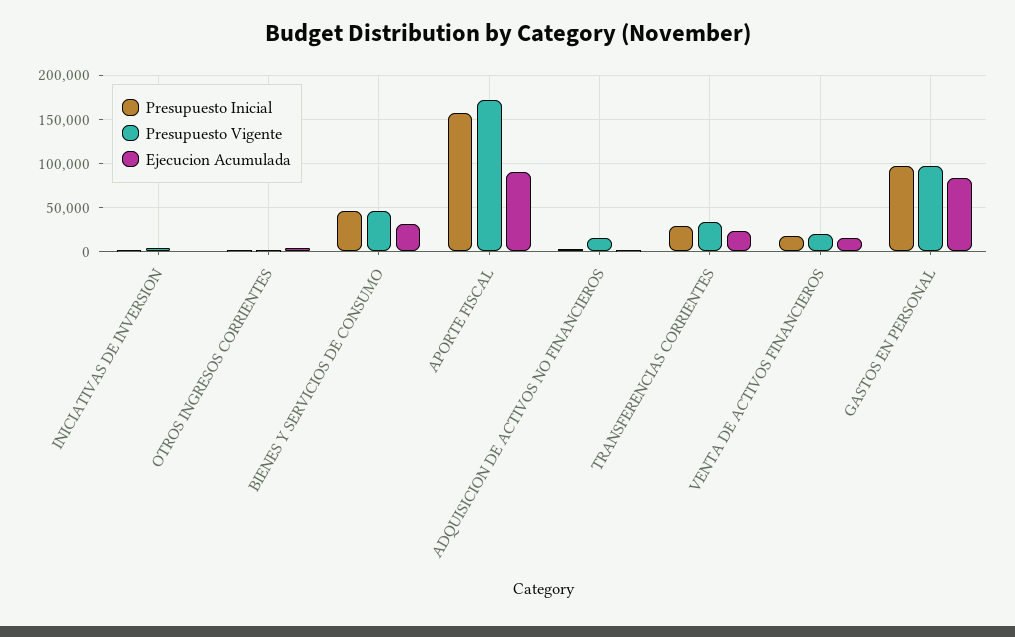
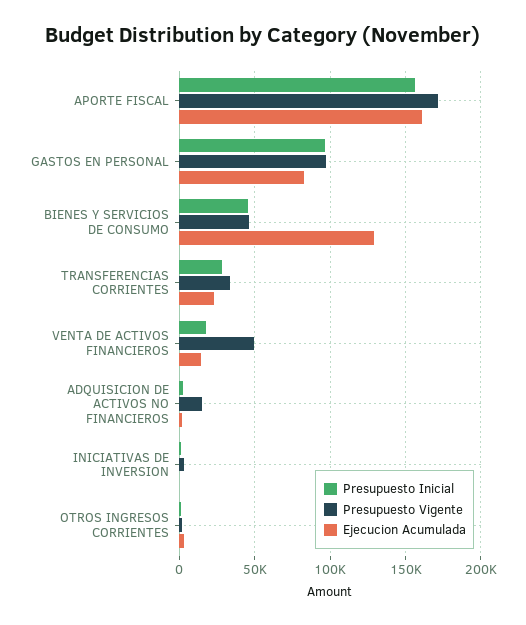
  {
    "Presupuesto Inicial": {
      "INICIATIVAS DE INVERSION": 0,
      "OTROS INGRESOS CORRIENTES": 0,
      "BIENES Y SERVICIOS DE CONSUMO": 45000,
      "APORTE FISCAL": 155000,
      "ADQUISICION DE ACTIVOS NO FINANCIEROS": 0,
      "TRANSFERENCIAS CORRIENTES": 30000,
      "VENTA DE ACTIVOS FINANCIEROS": 20000,
      "GASTOS EN PERSONAL": 95000
    },
    "Presupuesto Vigente": {
      "INICIATIVAS DE INVERSION": 5000,
      "OTROS INGRESOS CORRIENTES": 0,
      "BIENES Y SERVICIOS DE CONSUMO": 45000,
      "APORTE FISCAL": 170000,
      "ADQUISICION DE ACTIVOS NO FINANCIEROS": 15000,
      "TRANSFERENCIAS CORRIENTES": 35000,
-     "VENTA DE ACTIVOS FINANCIEROS": 20000,
+     "VENTA DE ACTIVOS FINANCIEROS": 50000,
      "GASTOS EN PERSONAL": 95000
    },
    "Ejecucion Acumulada": {
      "INICIATIVAS DE INVERSION": 0,
      "OTROS INGRESOS CORRIENTES": 5000,
-     "BIENES Y SERVICIOS DE CONSUMO": 30000,
+     "BIENES Y SERVICIOS DE CONSUMO": 130000,
-     "APORTE FISCAL": 90000,
+     "APORTE FISCAL": 160000,
      "ADQUISICION DE ACTIVOS NO FINANCIEROS": 0,
      "TRANSFERENCIAS CORRIENTES": 25000,
      "VENTA DE ACTIVOS FINANCIEROS": 15000,
      "GASTOS EN PERSONAL": 85000
    }
  }

